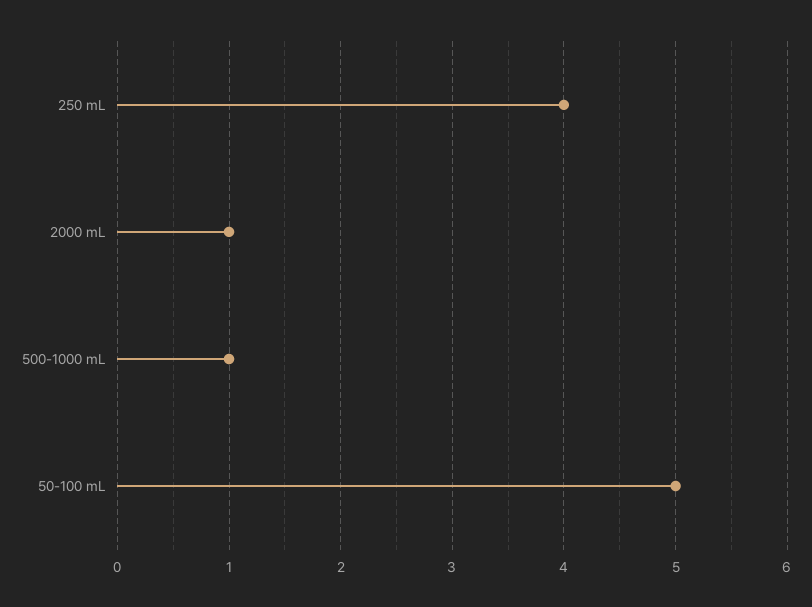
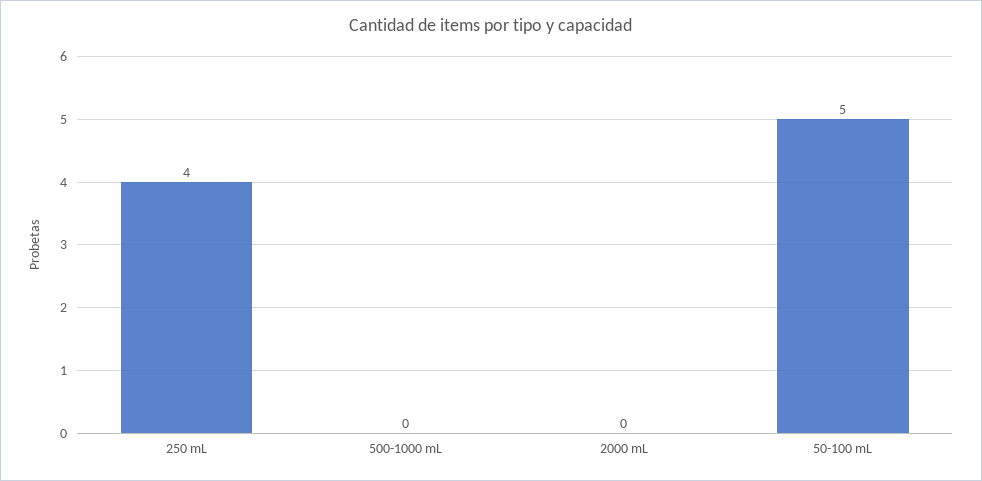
  {
    "250 mL": 4,
-   "2000 mL": 1,
+   "2000 mL": 0,
-   "500-1000 mL": 1,
+   "500-1000 mL": 0,
    "50-100 mL": 5
  }

